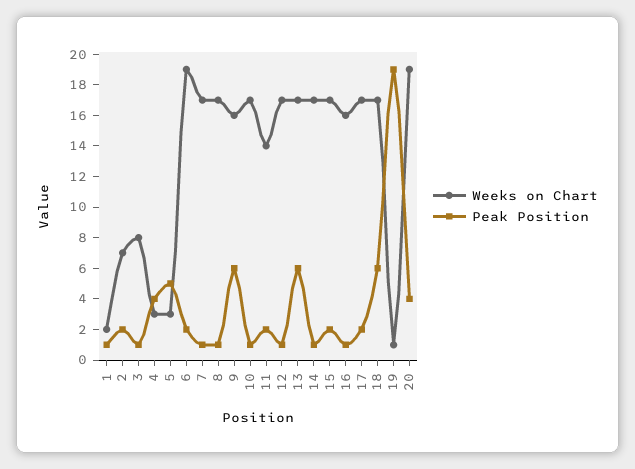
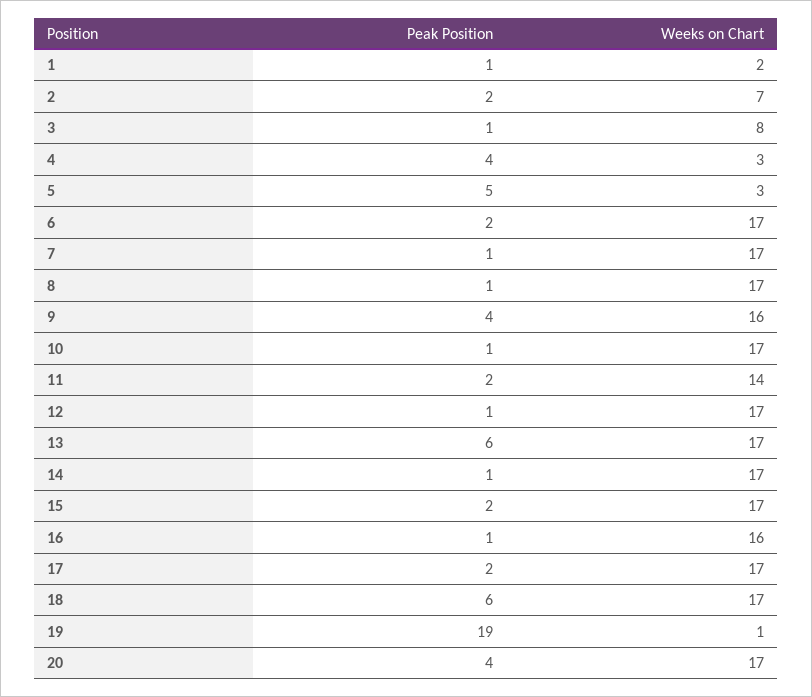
  {
    "Weeks on Chart": {
      "1": 2,
      "2": 7,
      "3": 8,
      "4": 3,
      "5": 3,
-     "6": 19,
+     "6": 17,
      "7": 17,
      "8": 17,
      "9": 16,
      "10": 17,
      "11": 14,
      "12": 17,
      "13": 17,
      "14": 17,
      "15": 17,
      "16": 16,
      "17": 17,
      "18": 17,
      "19": 1,
-     "20": 19
+     "20": 17
    },
    "Peak Position": {
      "1": 1,
      "2": 2,
      "3": 1,
      "4": 4,
      "5": 5,
      "6": 2,
      "7": 1,
      "8": 1,
-     "9": 6,
+     "9": 4,
      "10": 1,
      "11": 2,
      "12": 1,
      "13": 6,
      "14": 1,
      "15": 2,
      "16": 1,
      "17": 2,
      "18": 6,
      "19": 19,
      "20": 4
    }
  }

